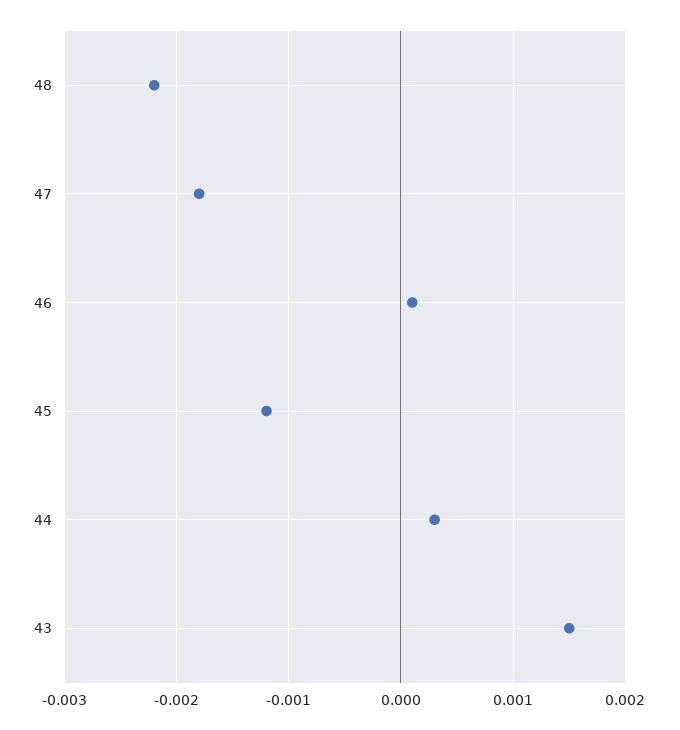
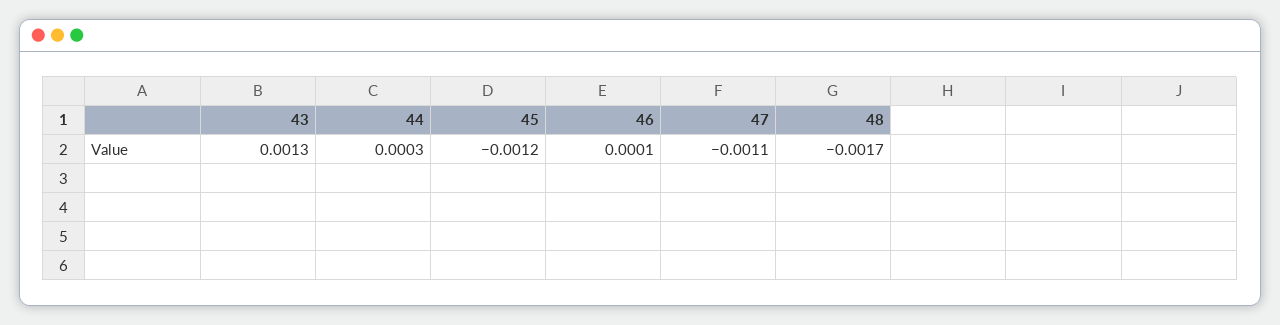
  {
-   "48": -0.0022,
+   "48": -0.0017,
-   "47": -0.0018,
+   "47": -0.0011,
    "46": 0.0001,
    "45": -0.0012,
    "44": 0.0003,
-   "43": 0.0015
+   "43": 0.0013
  }

